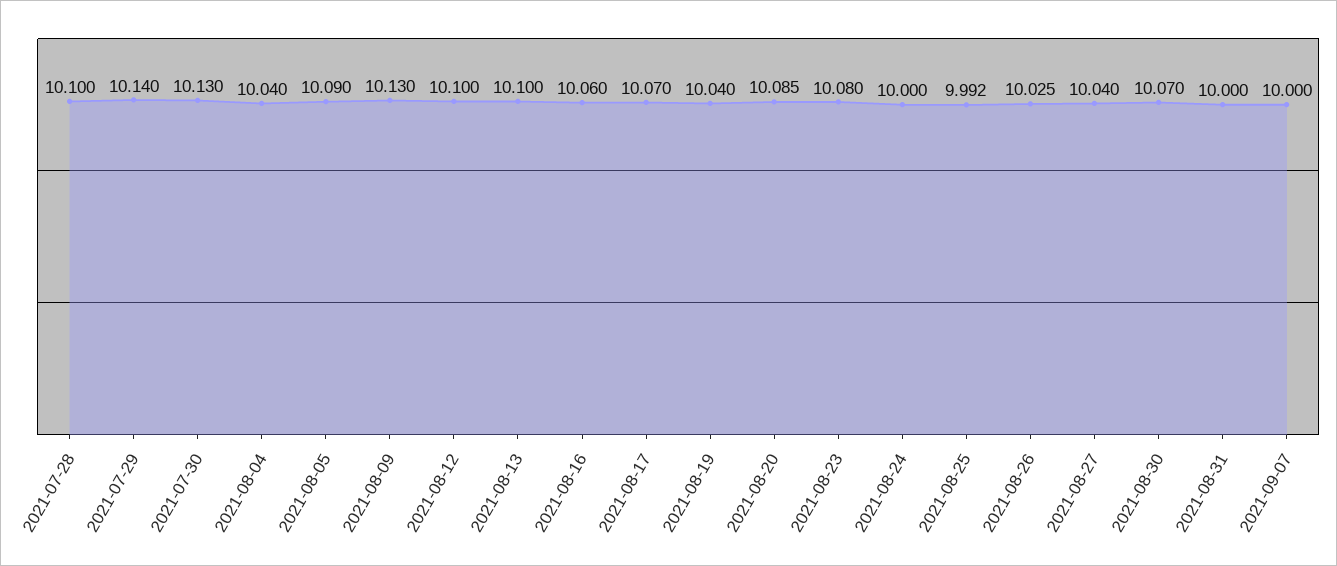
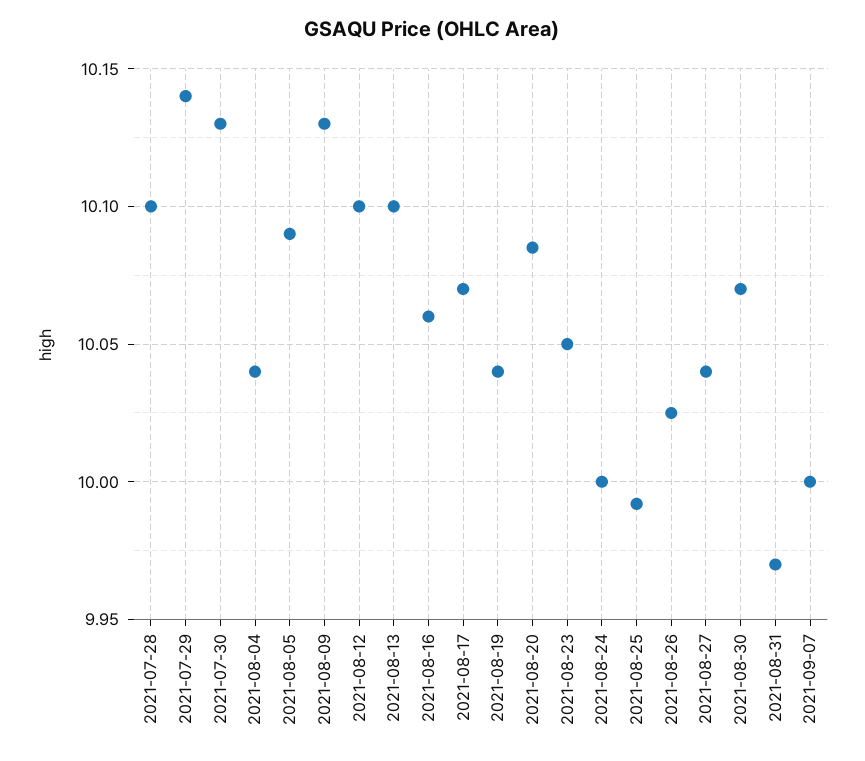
  {
    "2021-07-28": 10.1,
    "2021-07-29": 10.14,
    "2021-07-30": 10.13,
    "2021-08-04": 10.04,
    "2021-08-05": 10.09,
    "2021-08-09": 10.13,
    "2021-08-12": 10.1,
    "2021-08-13": 10.1,
    "2021-08-16": 10.06,
    "2021-08-17": 10.07,
    "2021-08-19": 10.04,
    "2021-08-20": 10.085,
-   "2021-08-23": 10.08,
+   "2021-08-23": 10.05,
    "2021-08-24": 10,
    "2021-08-25": 9.992,
    "2021-08-26": 10.025,
    "2021-08-27": 10.04,
    "2021-08-30": 10.07,
-   "2021-08-31": 10,
+   "2021-08-31": 9.97,
    "2021-09-07": 10
  }

